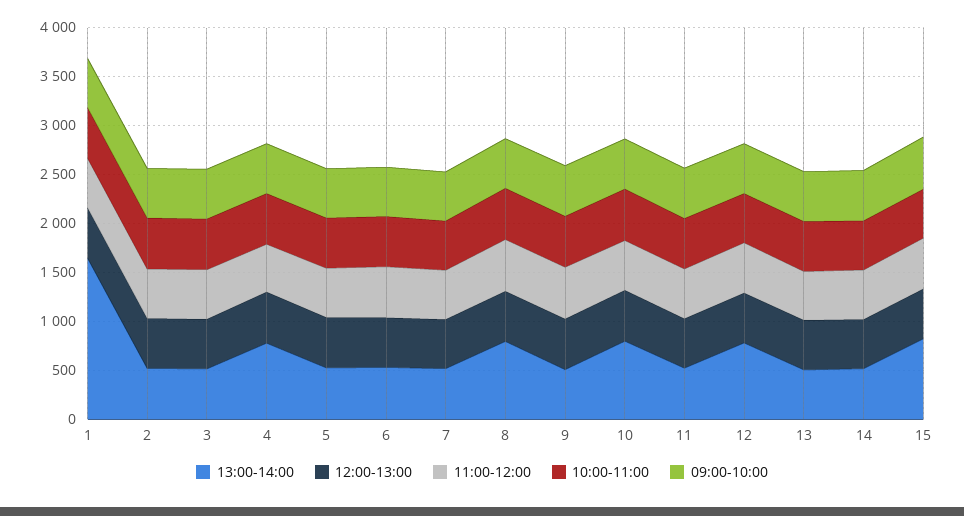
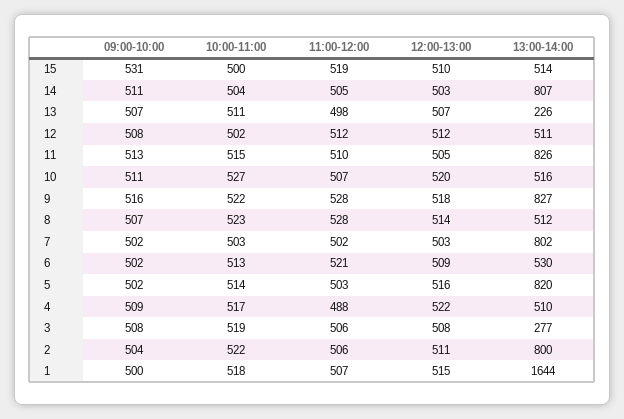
  {
    "13:00-14:00": {
      "1": 1644,
-     "2": 500,
+     "2": 800,
-     "3": 500,
+     "3": 277,
-     "4": 800,
+     "4": 510,
-     "5": 500,
+     "5": 820,
      "6": 530,
-     "7": 500,
+     "7": 802,
-     "8": 800,
+     "8": 512,
-     "9": 500,
+     "9": 827,
-     "10": 800,
+     "10": 516,
-     "11": 500,
+     "11": 826,
-     "12": 800,
+     "12": 511,
-     "13": 500,
+     "13": 226,
-     "14": 500,
+     "14": 807,
-     "15": 800
+     "15": 514
    },
    "12:00-13:00": {
      "1": 515,
      "2": 511,
      "3": 508,
      "4": 522,
      "5": 516,
      "6": 509,
      "7": 503,
      "8": 514,
      "9": 518,
      "10": 520,
      "11": 505,
      "12": 512,
      "13": 507,
      "14": 503,
      "15": 510
    },
    "11:00-12:00": {
      "1": 507,
      "2": 506,
      "3": 506,
      "4": 488,
      "5": 503,
      "6": 521,
      "7": 502,
      "8": 528,
      "9": 528,
      "10": 507,
      "11": 510,
      "12": 512,
      "13": 498,
      "14": 505,
      "15": 519
    },
    "10:00-11:00": {
      "1": 518,
      "2": 522,
      "3": 519,
      "4": 517,
      "5": 514,
      "6": 513,
      "7": 503,
      "8": 523,
      "9": 522,
      "10": 527,
      "11": 515,
      "12": 502,
      "13": 511,
      "14": 504,
      "15": 500
    },
    "09:00-10:00": {
      "1": 500,
      "2": 504,
      "3": 508,
      "4": 509,
      "5": 502,
      "6": 502,
      "7": 502,
      "8": 507,
      "9": 516,
      "10": 511,
      "11": 513,
      "12": 508,
      "13": 507,
      "14": 511,
      "15": 531
    }
  }

